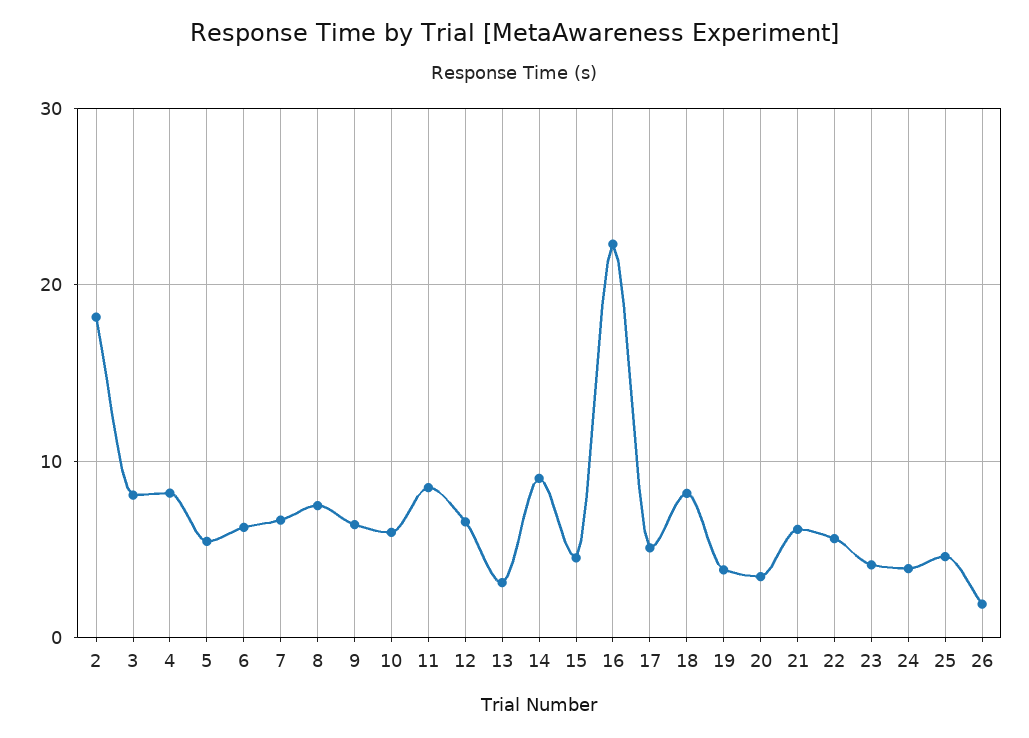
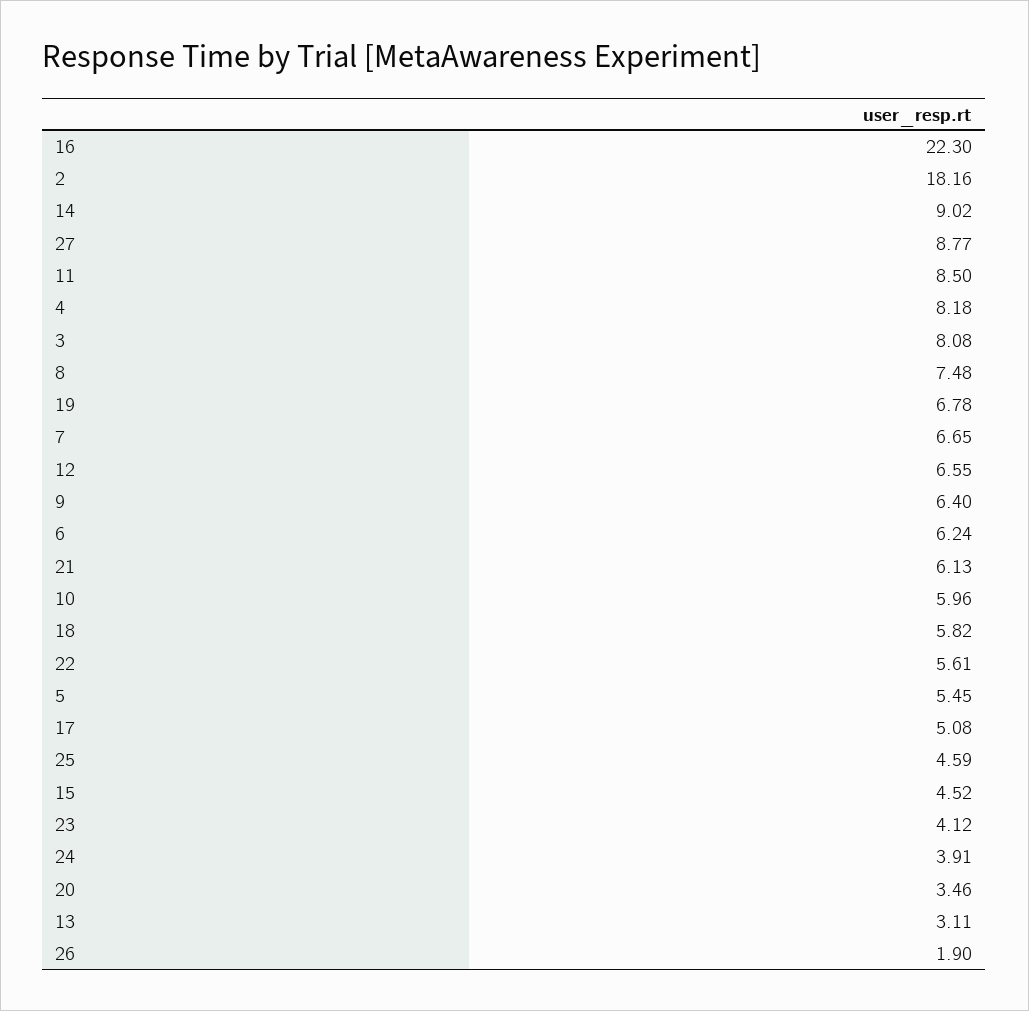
  {
    "2": 18.16,
    "3": 8.08,
    "4": 8.18,
    "5": 5.45,
    "6": 6.24,
    "7": 6.65,
    "8": 7.48,
    "9": 6.4,
    "10": 5.96,
    "11": 8.5,
    "12": 6.55,
    "13": 3.11,
    "14": 9.02,
    "15": 4.52,
    "16": 22.3,
    "17": 5.08,
-   "18": 8,
+   "18": 5.82,
-   "19": 4,
+   "19": 6.78,
    "20": 3.46,
    "21": 6.13,
    "22": 5.61,
    "23": 4.12,
    "24": 3.91,
    "25": 4.59,
-   "26": 1.9
+   "26": 1.9,
+   "27": 8.77
  }

